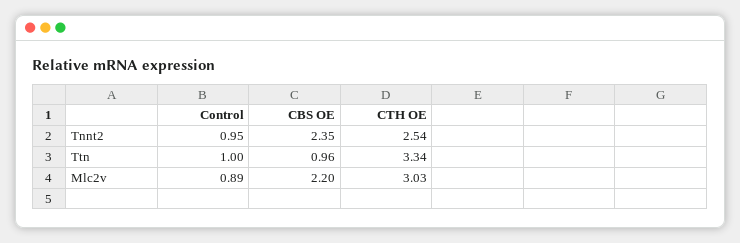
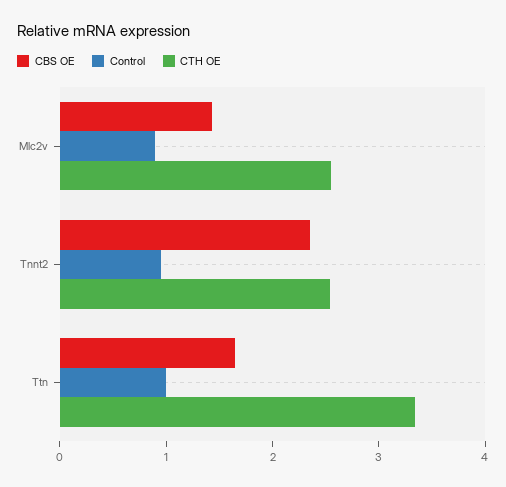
  {
    "Control": {
      "Tnnt2": 0.95,
      "Ttn": 1,
      "Mlc2v": 0.89
    },
    "CBS OE": {
      "Tnnt2": 2.35,
-     "Ttn": 0.96,
+     "Ttn": 1.6,
-     "Mlc2v": 2.2
+     "Mlc2v": 1.4
    },
    "CTH OE": {
      "Tnnt2": 2.54,
      "Ttn": 3.34,
-     "Mlc2v": 3.03
+     "Mlc2v": 2.6
    }
  }

